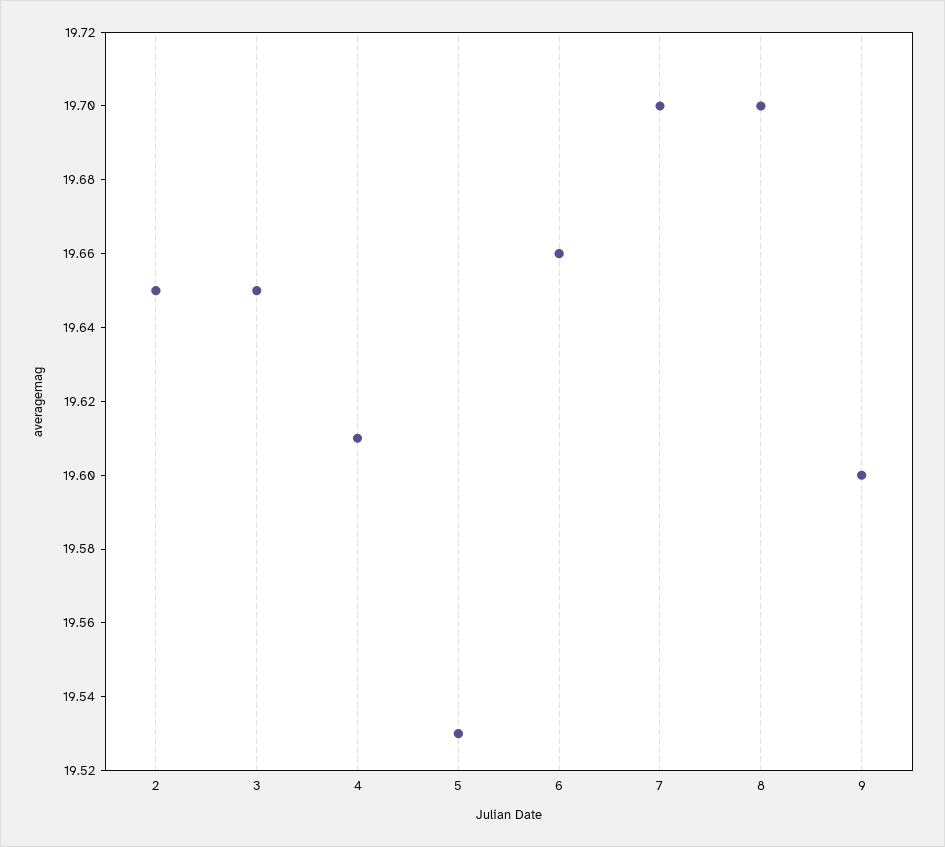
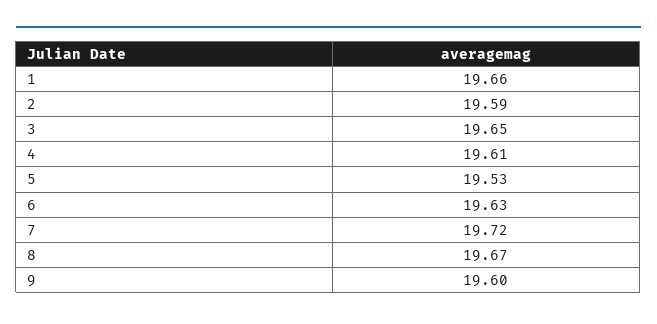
  {
-   "2": 19.65,
+   "2": 19.59,
    "3": 19.65,
    "4": 19.61,
    "5": 19.53,
-   "6": 19.66,
+   "6": 19.63,
-   "7": 19.7,
+   "7": 19.72,
-   "8": 19.7,
+   "8": 19.67,
-   "9": 19.6
+   "9": 19.6,
+   "1": 19.66
  }

